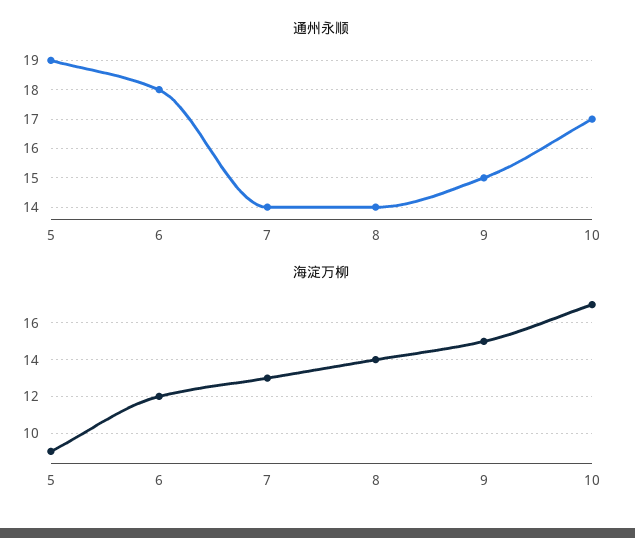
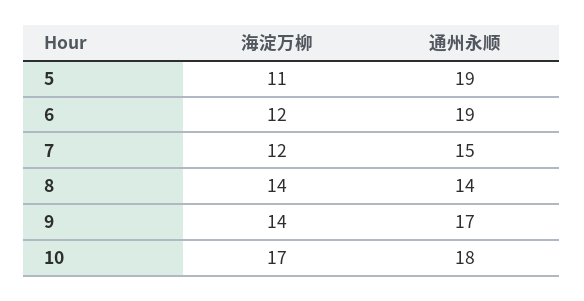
  {
    "通州永顺": {
      "5": 19,
-     "6": 18,
+     "6": 19,
-     "7": 14,
+     "7": 15,
      "8": 14,
-     "9": 15,
+     "9": 17,
-     "10": 17
+     "10": 18
    },
    "海淀万柳": {
-     "5": 9,
+     "5": 11,
      "6": 12,
-     "7": 13,
+     "7": 12,
      "8": 14,
-     "9": 15,
+     "9": 14,
      "10": 17
    }
  }

